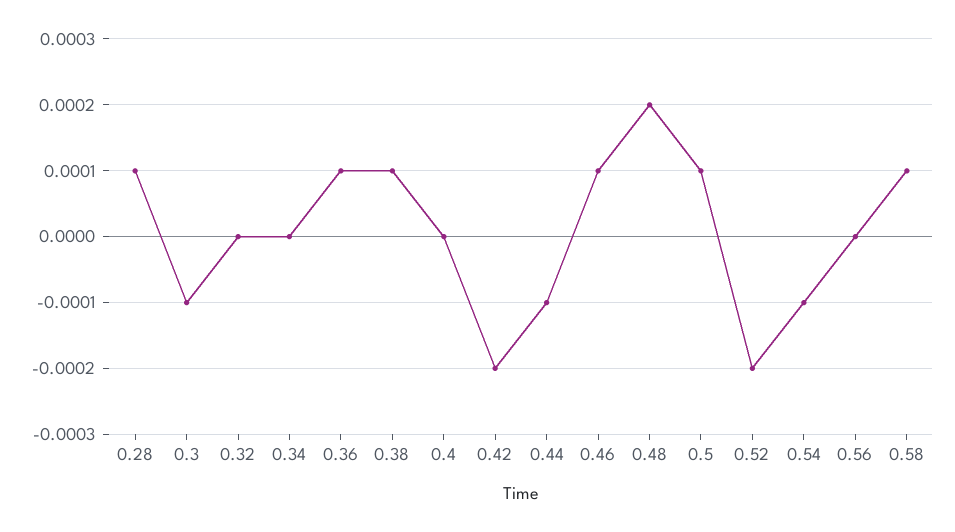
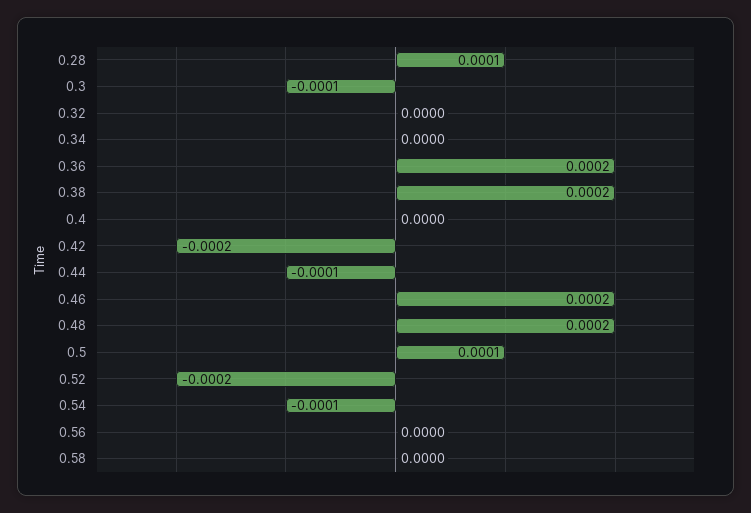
  {
    "0.28": 0.0001,
    "0.3": -0.0001,
    "0.32": 0,
    "0.34": 0,
-   "0.36": 0.0001,
+   "0.36": 0.0002,
-   "0.38": 0.0001,
+   "0.38": 0.0002,
    "0.4": 0,
    "0.42": -0.0002,
    "0.44": -0.0001,
-   "0.46": 0.0001,
+   "0.46": 0.0002,
    "0.48": 0.0002,
    "0.5": 0.0001,
    "0.52": -0.0002,
    "0.54": -0.0001,
    "0.56": 0,
-   "0.58": 0.0001
+   "0.58": 0
  }

